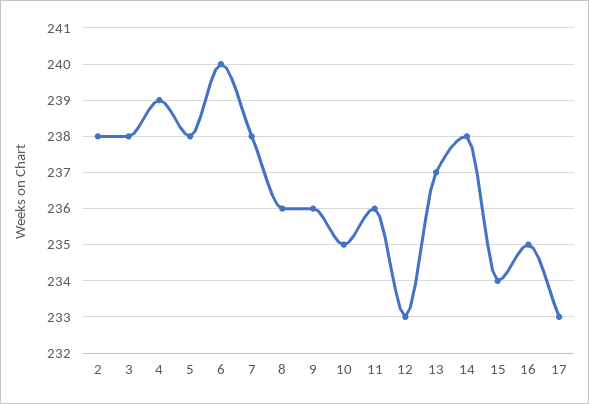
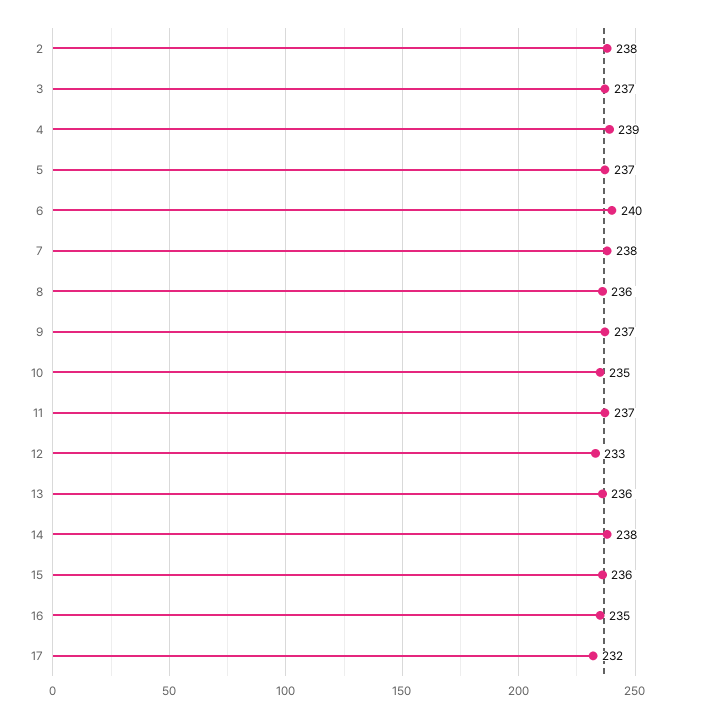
  {
    "2": 238,
-   "3": 238,
+   "3": 237,
    "4": 239,
-   "5": 238,
+   "5": 237,
    "6": 240,
    "7": 238,
    "8": 236,
-   "9": 236,
+   "9": 237,
    "10": 235,
-   "11": 236,
+   "11": 237,
    "12": 233,
-   "13": 237,
+   "13": 236,
    "14": 238,
-   "15": 234,
+   "15": 236,
    "16": 235,
-   "17": 233
+   "17": 232
  }

